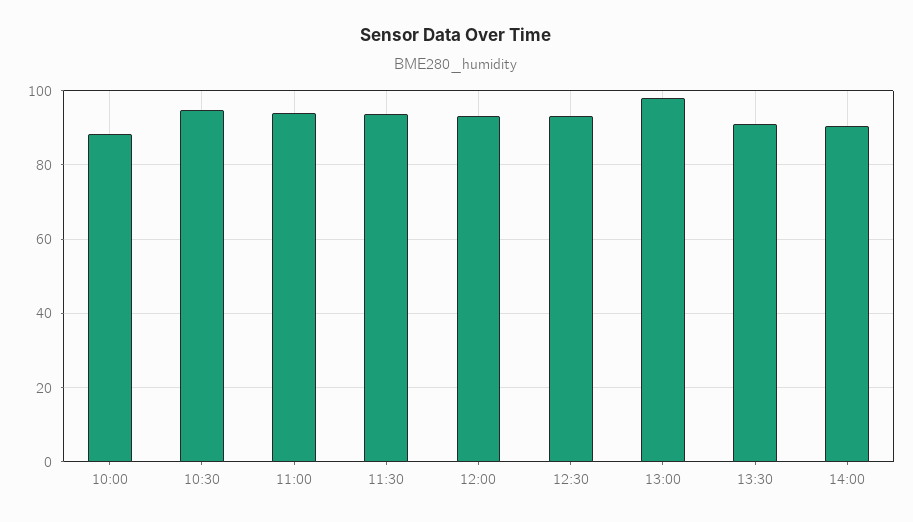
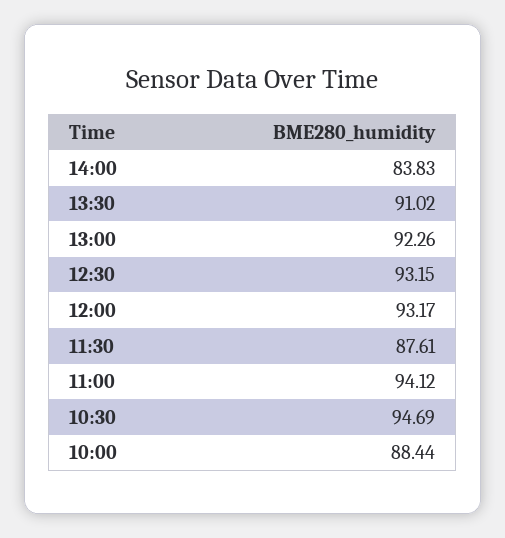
  {
    "10:00": 88.44,
    "10:30": 94.69,
    "11:00": 94.12,
-   "11:30": 94,
+   "11:30": 87.61,
    "12:00": 93.17,
    "12:30": 93.15,
-   "13:00": 98,
+   "13:00": 92.26,
    "13:30": 91.02,
-   "14:00": 90
+   "14:00": 83.83
  }

